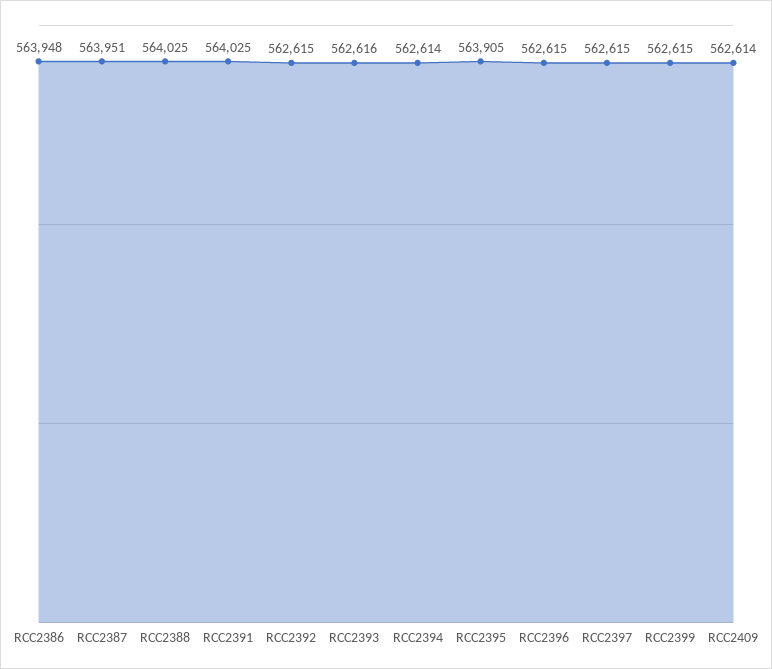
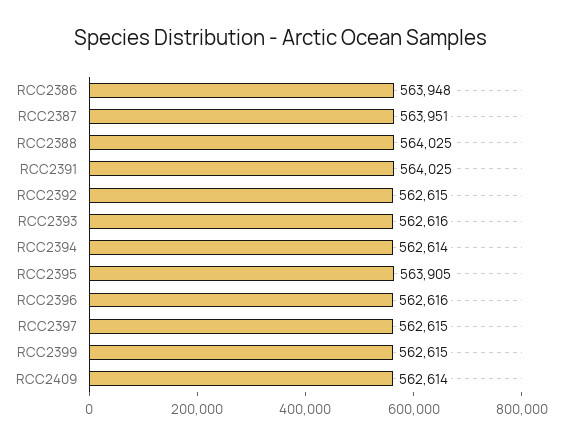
  {
    "RCC2386": 563948,
    "RCC2387": 563951,
    "RCC2388": 564025,
    "RCC2391": 564025,
    "RCC2392": 562615,
    "RCC2393": 562616,
    "RCC2394": 562614,
    "RCC2395": 563905,
-   "RCC2396": 562615,
+   "RCC2396": 562616,
    "RCC2397": 562615,
    "RCC2399": 562615,
    "RCC2409": 562614
  }

